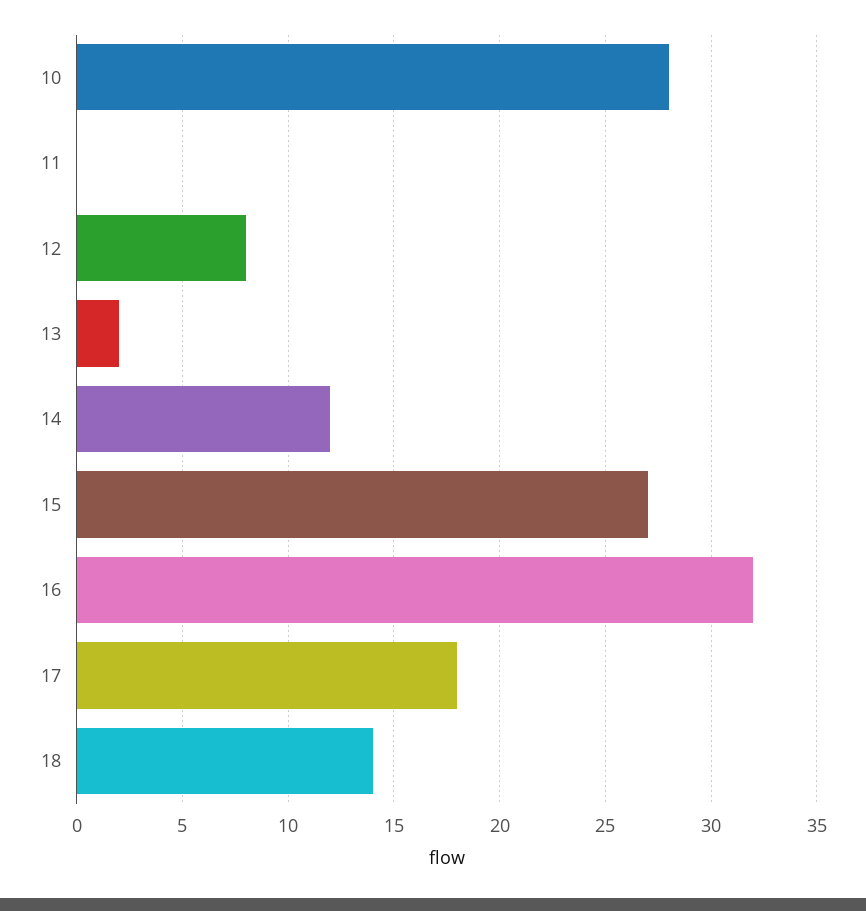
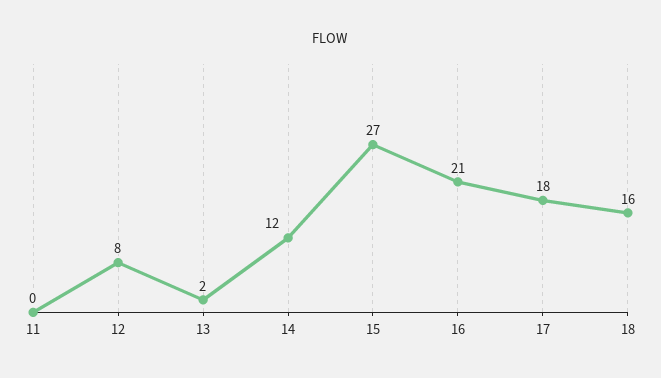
  {
-   "10": 28,
    "11": 0,
    "12": 8,
    "13": 2,
    "14": 12,
    "15": 27,
-   "16": 32,
+   "16": 21,
    "17": 18,
-   "18": 14
+   "18": 16
  }

